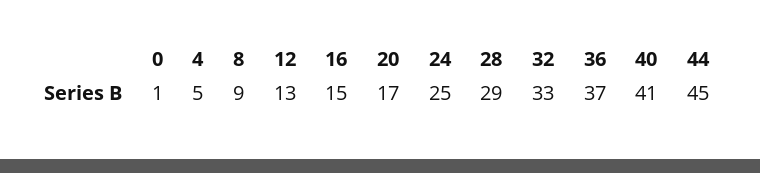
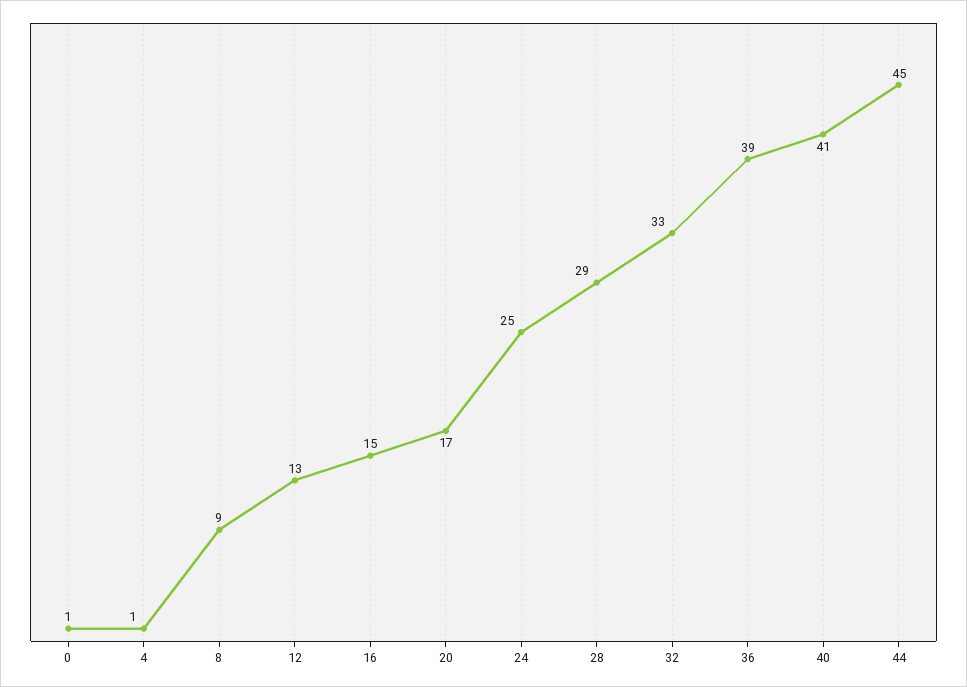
  {
    "0": 1,
-   "4": 5,
+   "4": 1,
    "8": 9,
    "12": 13,
    "16": 15,
    "20": 17,
    "24": 25,
    "28": 29,
    "32": 33,
-   "36": 37,
+   "36": 39,
    "40": 41,
    "44": 45
  }

